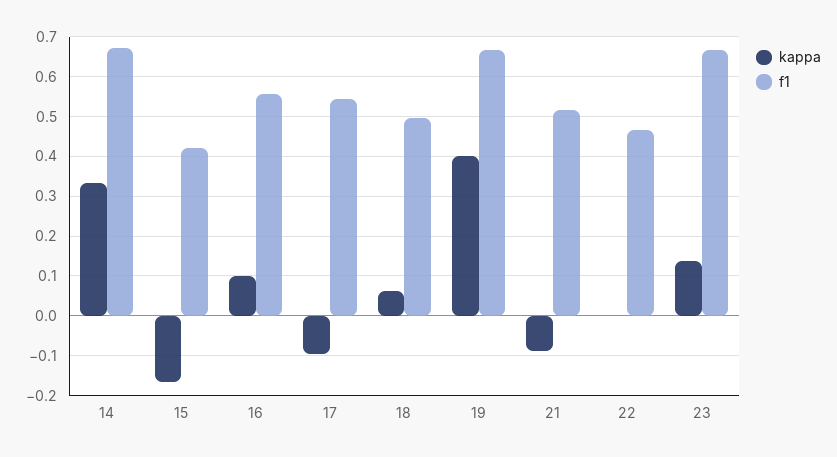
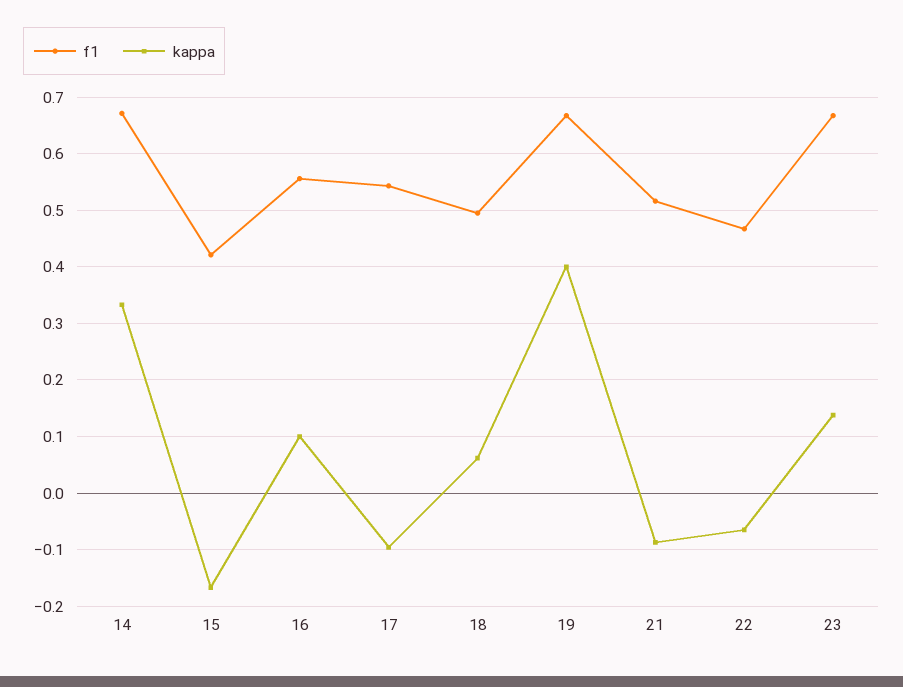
  {
    "kappa": {
      "14": 0.34,
      "15": -0.16,
      "16": 0.1,
      "17": -0.1,
      "18": 0.06,
      "19": 0.4,
      "21": -0.08,
-     "22": 0,
+     "22": -0.06,
      "23": 0.14
    },
    "f1": {
      "14": 0.68,
      "15": 0.42,
      "16": 0.56,
      "17": 0.54,
      "18": 0.5,
      "19": 0.66,
      "21": 0.52,
      "22": 0.46,
      "23": 0.66
    }
  }

